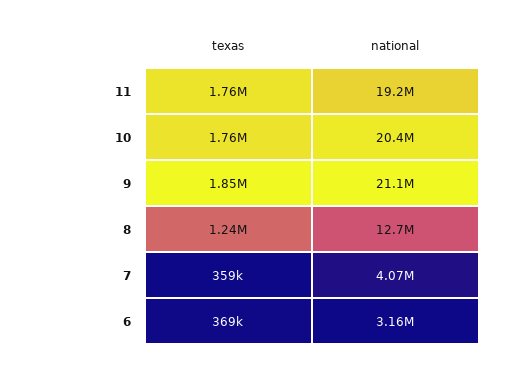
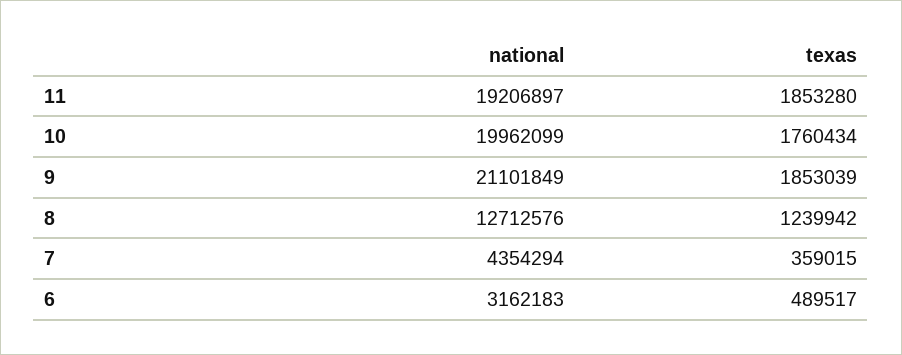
  {
    "texas": {
-     "11": 1760000,
+     "11": 1853280,
      "10": 1760434,
      "9": 1853039,
      "8": 1239942,
      "7": 359015,
-     "6": 369000
+     "6": 489517
    },
    "national": {
      "11": 19206897,
-     "10": 20400000,
+     "10": 19962099,
      "9": 21101849,
      "8": 12712576,
-     "7": 4070000,
+     "7": 4354294,
      "6": 3162183
    }
  }

